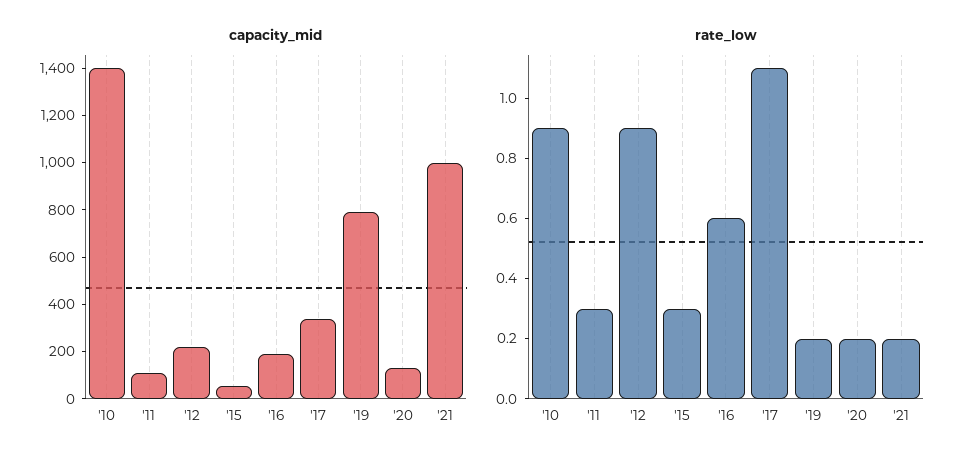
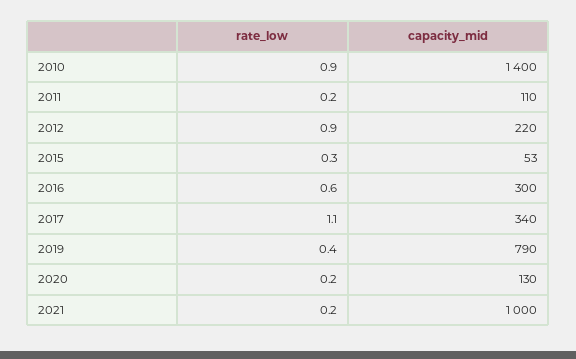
  {
    "capacity_mid": {
      "'10": 1400,
      "'11": 110,
      "'12": 220,
      "'15": 53,
-     "'16": 200,
+     "'16": 300,
      "'17": 340,
      "'19": 790,
      "'20": 130,
      "'21": 1000
    },
    "rate_low": {
      "'10": 0.9,
-     "'11": 0.3,
+     "'11": 0.2,
      "'12": 0.9,
      "'15": 0.3,
      "'16": 0.6,
      "'17": 1.1,
-     "'19": 0.2,
+     "'19": 0.4,
      "'20": 0.2,
      "'21": 0.2
    }
  }

